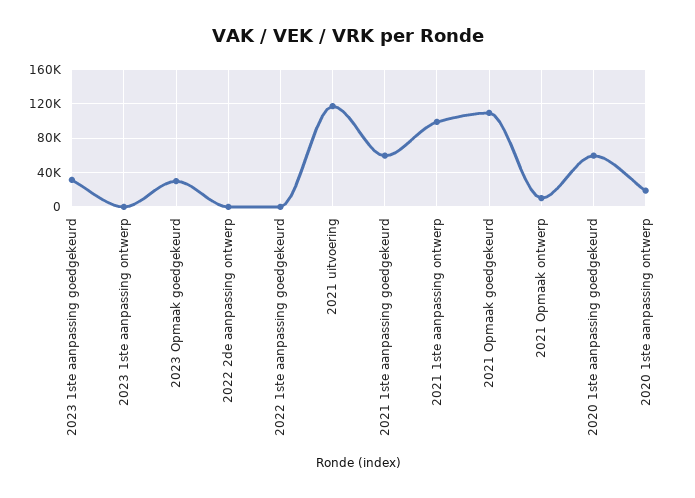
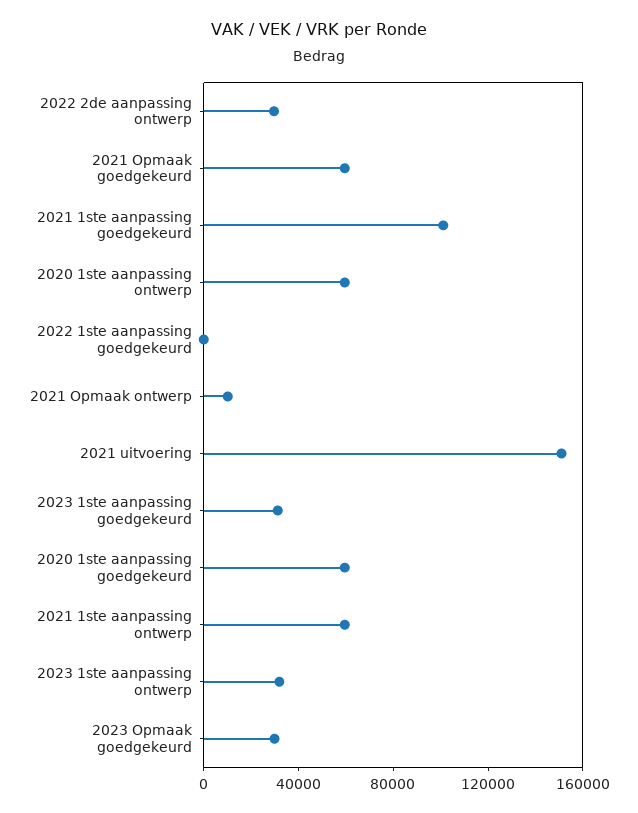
  {
    "2023 1ste aanpassing goedgekeurd": 30000,
-   "2023 1ste aanpassing ontwerp": 0,
+   "2023 1ste aanpassing ontwerp": 30000,
    "2023 Opmaak goedgekeurd": 30000,
-   "2022 2de aanpassing ontwerp": 0,
+   "2022 2de aanpassing ontwerp": 30000,
    "2022 1ste aanpassing goedgekeurd": 0,
-   "2021 uitvoering": 120000,
+   "2021 uitvoering": 150000,
-   "2021 1ste aanpassing goedgekeurd": 60000,
+   "2021 1ste aanpassing goedgekeurd": 100000,
-   "2021 1ste aanpassing ontwerp": 100000,
+   "2021 1ste aanpassing ontwerp": 60000,
-   "2021 Opmaak goedgekeurd": 110000,
+   "2021 Opmaak goedgekeurd": 60000,
    "2021 Opmaak ontwerp": 10000,
    "2020 1ste aanpassing goedgekeurd": 60000,
-   "2020 1ste aanpassing ontwerp": 20000
+   "2020 1ste aanpassing ontwerp": 60000
  }

